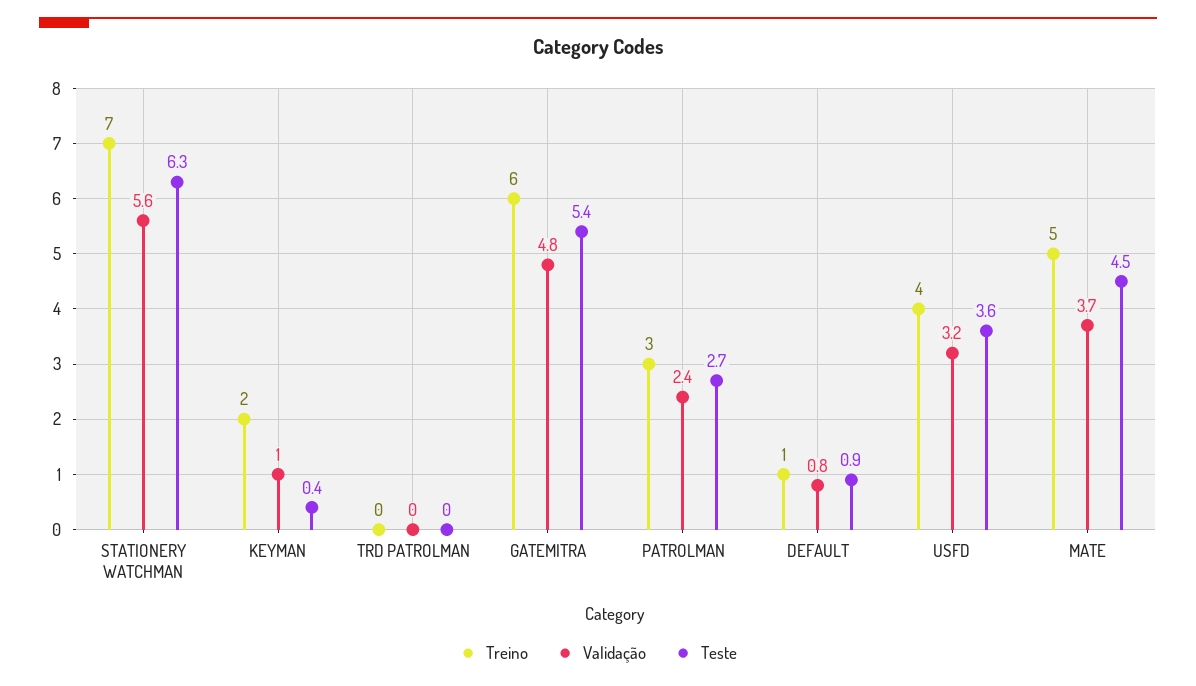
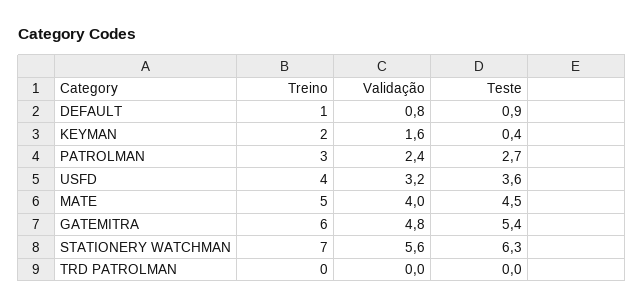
  {
    "Treino": {
      "STATIONERY WATCHMAN": 7,
      "KEYMAN": 2,
      "TRD PATROLMAN": 0,
      "GATEMITRA": 6,
      "PATROLMAN": 3,
      "DEFAULT": 1,
      "USFD": 4,
      "MATE": 5
    },
    "Validação": {
      "STATIONERY WATCHMAN": 5.6,
-     "KEYMAN": 1,
+     "KEYMAN": 1.6,
      "TRD PATROLMAN": 0,
      "GATEMITRA": 4.8,
      "PATROLMAN": 2.4,
      "DEFAULT": 0.8,
      "USFD": 3.2,
-     "MATE": 3.7
+     "MATE": 4
    },
    "Teste": {
      "STATIONERY WATCHMAN": 6.3,
      "KEYMAN": 0.4,
      "TRD PATROLMAN": 0,
      "GATEMITRA": 5.4,
      "PATROLMAN": 2.7,
      "DEFAULT": 0.9,
      "USFD": 3.6,
      "MATE": 4.5
    }
  }

